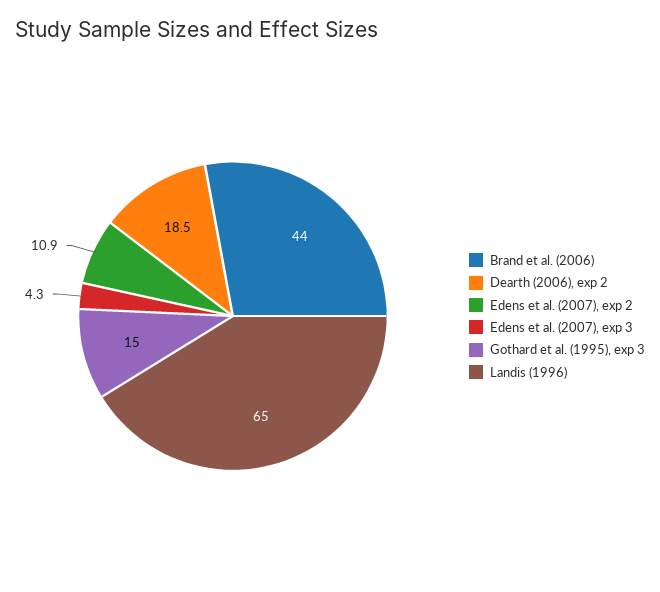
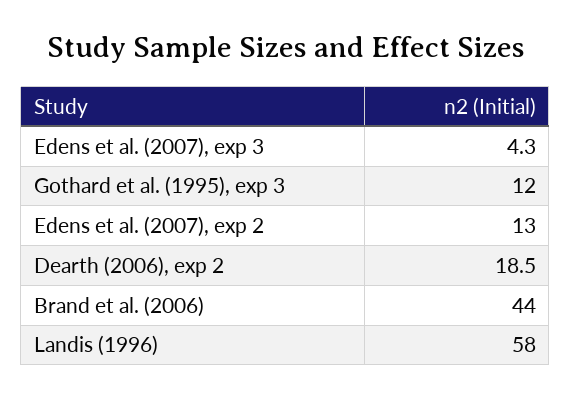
  {
    "Brand et al. (2006)": 44,
    "Dearth (2006), exp 2": 18.5,
-   "Edens et al. (2007), exp 2": 10.9,
+   "Edens et al. (2007), exp 2": 13,
    "Edens et al. (2007), exp 3": 4.3,
-   "Gothard et al. (1995), exp 3": 15,
+   "Gothard et al. (1995), exp 3": 12,
-   "Landis (1996)": 65
+   "Landis (1996)": 58
  }

